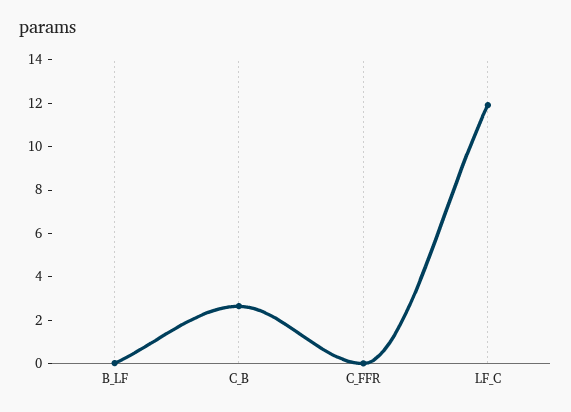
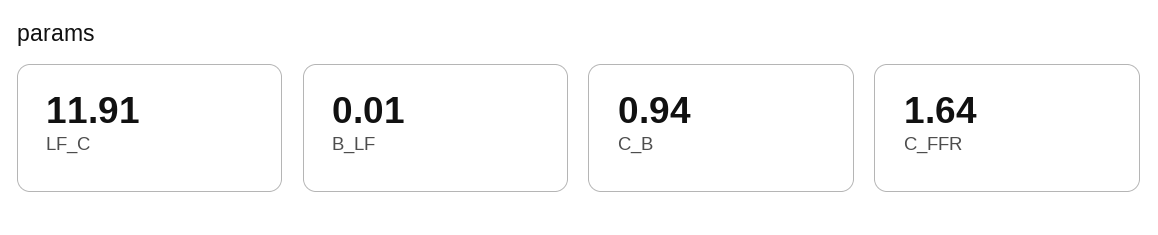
  {
    "B_LF": 0.01,
-   "C_B": 2.5,
+   "C_B": 0.94,
-   "C_FFR": 0,
+   "C_FFR": 1.64,
    "LF_C": 11.91
  }

